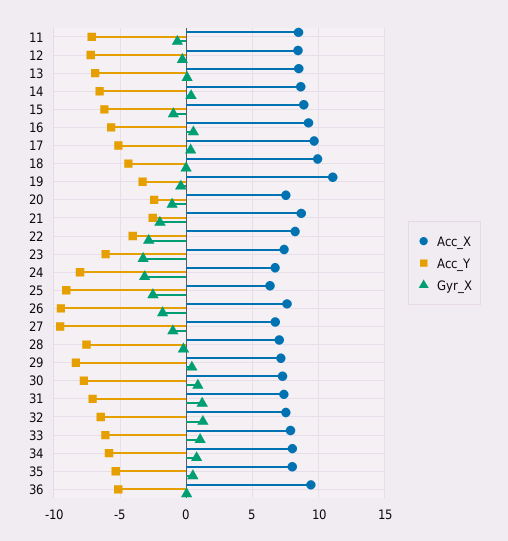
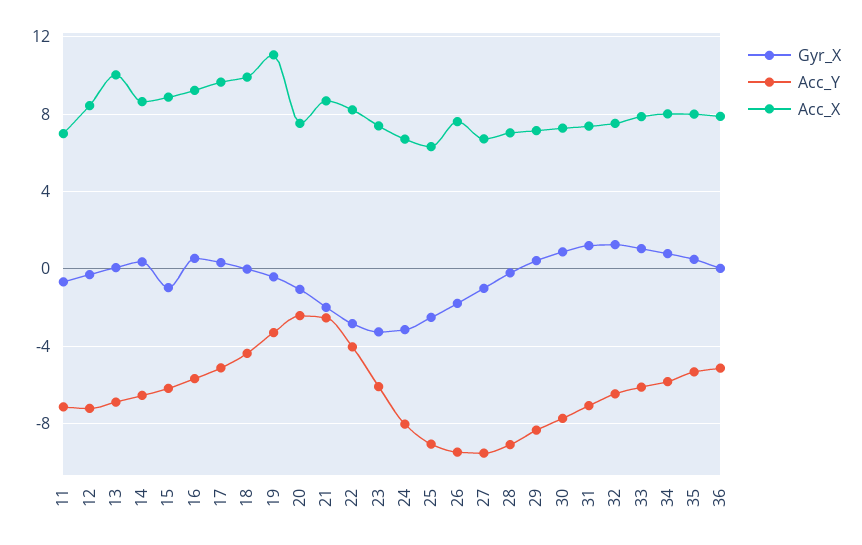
  {
    "Acc_X": {
-     "11": 8.5,
+     "11": 7,
      "12": 8.5,
-     "13": 8.5,
+     "13": 10,
      "14": 8.5,
      "15": 9,
      "16": 9,
      "17": 9.5,
      "18": 10,
      "19": 11,
      "20": 7.5,
      "21": 8.5,
      "22": 8,
      "23": 7.5,
      "24": 6.5,
      "25": 6.5,
      "26": 7.5,
      "27": 6.5,
      "28": 7,
      "29": 7,
      "30": 7.5,
      "31": 7.5,
      "32": 7.5,
      "33": 8,
      "34": 8,
      "35": 8,
-     "36": 9.5
+     "36": 8
    },
    "Acc_Y": {
      "11": -7,
      "12": -7,
      "13": -7,
      "14": -6.5,
      "15": -6,
      "16": -5.5,
      "17": -5,
      "18": -4.5,
      "19": -3.5,
      "20": -2.5,
      "21": -2.5,
      "22": -4,
      "23": -6,
      "24": -8,
      "25": -9,
      "26": -9.5,
      "27": -9.5,
-     "28": -7.5,
+     "28": -9,
      "29": -8.5,
      "30": -7.5,
      "31": -7,
      "32": -6.5,
      "33": -6,
      "34": -6,
      "35": -5.5,
      "36": -5
    },
    "Gyr_X": {
      "11": -0.5,
      "12": -0.5,
      "13": 0,
      "14": 0.5,
      "15": -1,
      "16": 0.5,
      "17": 0.5,
      "18": 0,
      "19": -0.5,
      "20": -1,
      "21": -2,
      "22": -3,
      "23": -3.5,
      "24": -3,
      "25": -2.5,
      "26": -2,
      "27": -1,
      "28": 0,
      "29": 0.5,
      "30": 1,
      "31": 1,
      "32": 1.5,
      "33": 1,
      "34": 1,
      "35": 0.5,
      "36": 0
    }
  }

